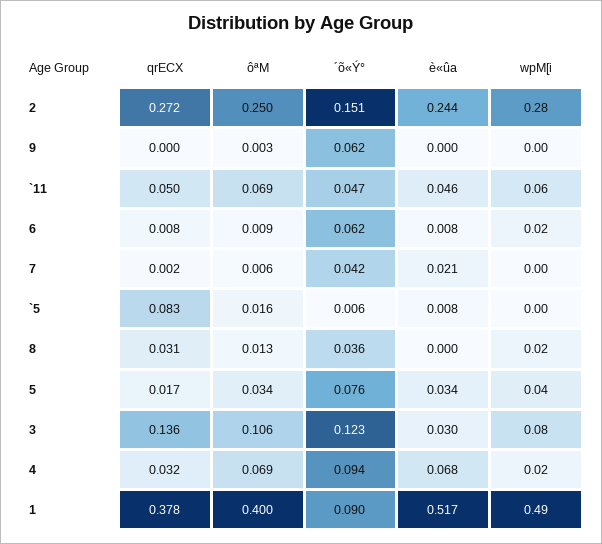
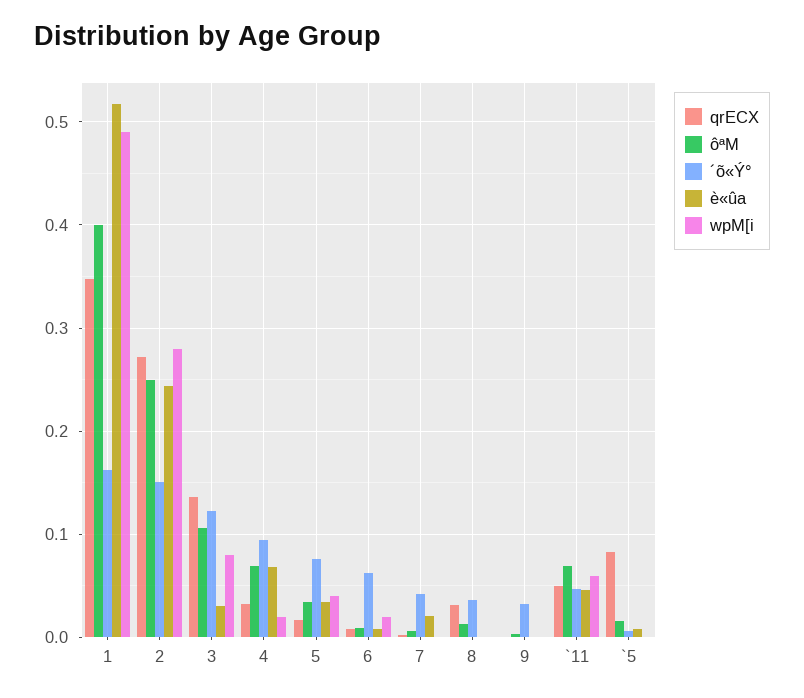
  {
    "qrECX": {
      "2": 0.272,
      "9": 0,
      "`11": 0.05,
      "6": 0.008,
      "7": 0.002,
      "`5": 0.083,
      "8": 0.031,
      "5": 0.017,
      "3": 0.136,
      "4": 0.032,
-     "1": 0.378
+     "1": 0.35
    },
    "ôªM": {
      "2": 0.25,
      "9": 0.003,
      "`11": 0.069,
      "6": 0.009,
      "7": 0.006,
      "`5": 0.016,
      "8": 0.013,
      "5": 0.034,
      "3": 0.106,
      "4": 0.069,
      "1": 0.4
    },
    "´õ«Ý°": {
      "2": 0.151,
-     "9": 0.062,
+     "9": 0.03,
      "`11": 0.047,
      "6": 0.062,
      "7": 0.042,
      "`5": 0.006,
      "8": 0.036,
      "5": 0.076,
      "3": 0.123,
      "4": 0.094,
-     "1": 0.09
+     "1": 0.16
    },
    "è«ûa": {
      "2": 0.244,
      "9": 0,
      "`11": 0.046,
      "6": 0.008,
      "7": 0.021,
      "`5": 0.008,
      "8": 0,
      "5": 0.034,
      "3": 0.03,
      "4": 0.068,
      "1": 0.517
    },
    "wpM[i": {
      "2": 0.28,
      "9": 0,
      "`11": 0.06,
      "6": 0.02,
      "7": 0,
      "`5": 0,
-     "8": 0.02,
+     "8": 0,
      "5": 0.04,
      "3": 0.08,
      "4": 0.02,
      "1": 0.49
    }
  }

